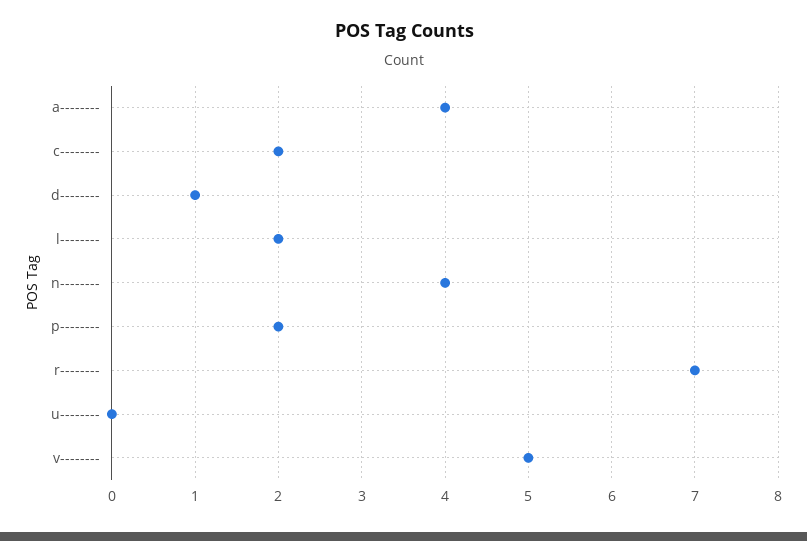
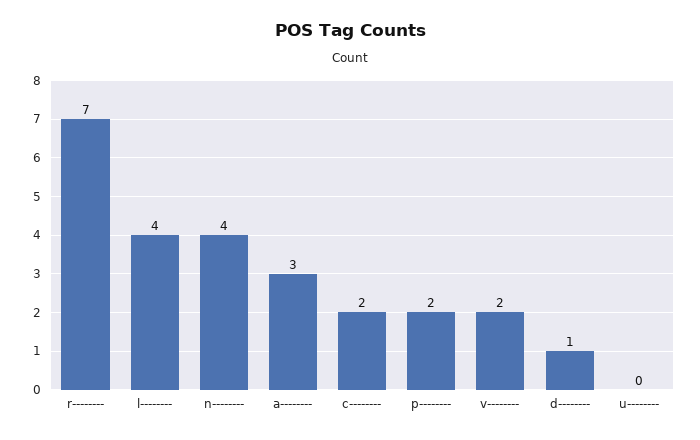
  {
-   "a--------": 4,
+   "a--------": 3,
    "c--------": 2,
    "d--------": 1,
-   "l--------": 2,
+   "l--------": 4,
    "n--------": 4,
    "p--------": 2,
    "r--------": 7,
    "u--------": 0,
-   "v--------": 5
+   "v--------": 2
  }

